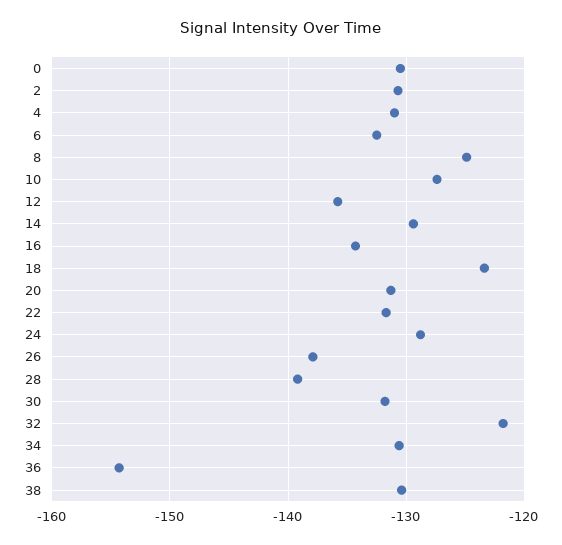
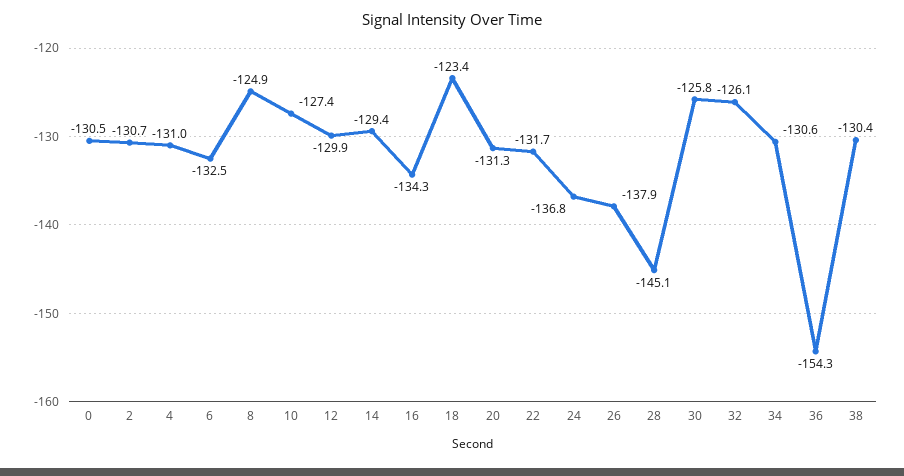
  {
    "0": -130.5,
    "2": -130.7,
    "4": -131,
    "6": -132.5,
    "8": -124.9,
    "10": -127.4,
-   "12": -136,
+   "12": -129.9,
    "14": -129.4,
    "16": -134.3,
    "18": -123.4,
    "20": -131.3,
    "22": -131.7,
-   "24": -129,
+   "24": -136.8,
    "26": -137.9,
-   "28": -139,
+   "28": -145.1,
-   "30": -132,
+   "30": -125.8,
-   "32": -122,
+   "32": -126.1,
    "34": -130.6,
    "36": -154.3,
    "38": -130.4
  }

